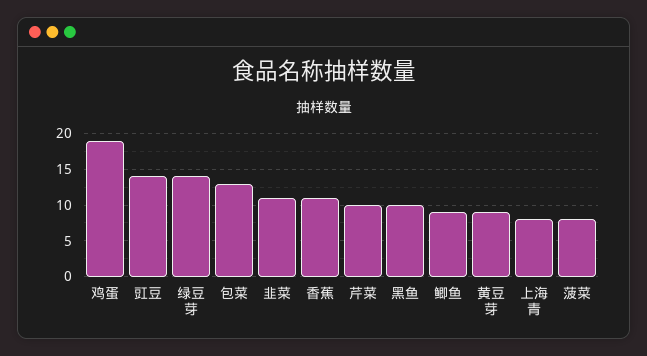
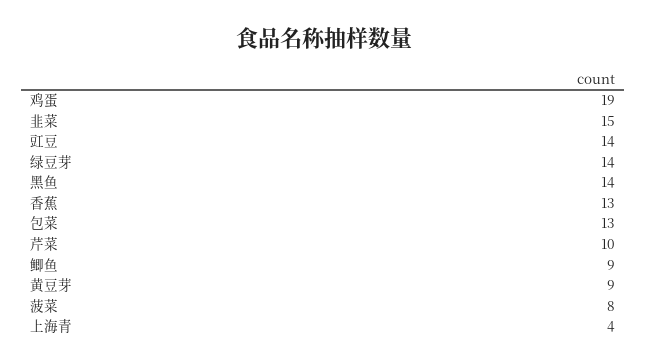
  {
    "鸡蛋": 19,
    "豇豆": 14,
    "绿豆芽": 14,
    "包菜": 13,
-   "韭菜": 11,
+   "韭菜": 15,
-   "香蕉": 11,
+   "香蕉": 13,
    "芹菜": 10,
-   "黑鱼": 10,
+   "黑鱼": 14,
    "鲫鱼": 9,
    "黄豆芽": 9,
-   "上海青": 8,
+   "上海青": 4,
    "菠菜": 8
  }

